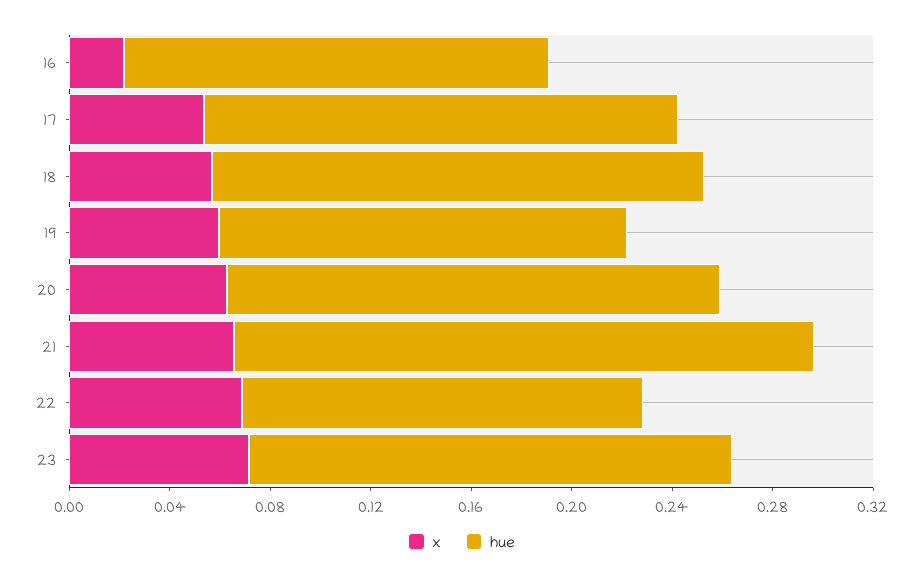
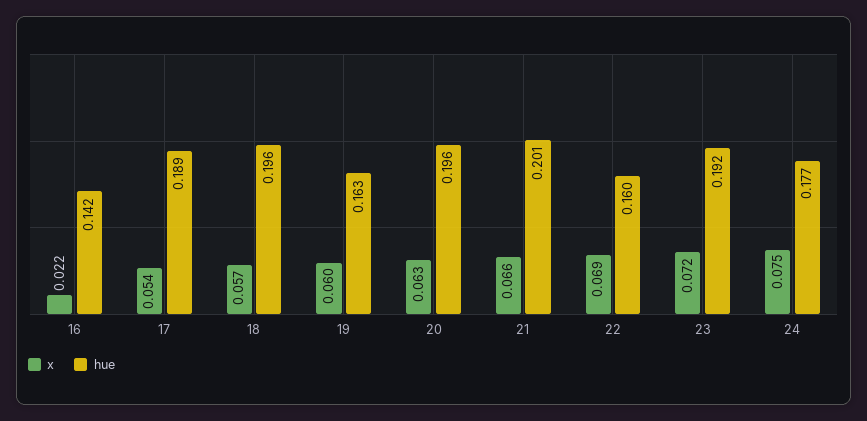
  {
    "x": {
      "16": 0.022,
      "17": 0.054,
      "18": 0.057,
      "19": 0.06,
      "20": 0.063,
      "21": 0.066,
      "22": 0.069,
-     "23": 0.072
+     "23": 0.072,
+     "24": 0.075
    },
    "hue": {
-     "16": 0.17,
+     "16": 0.142,
      "17": 0.189,
      "18": 0.196,
      "19": 0.163,
      "20": 0.196,
-     "21": 0.23,
+     "21": 0.201,
      "22": 0.16,
-     "23": 0.192
+     "23": 0.192,
+     "24": 0.177
    }
  }

